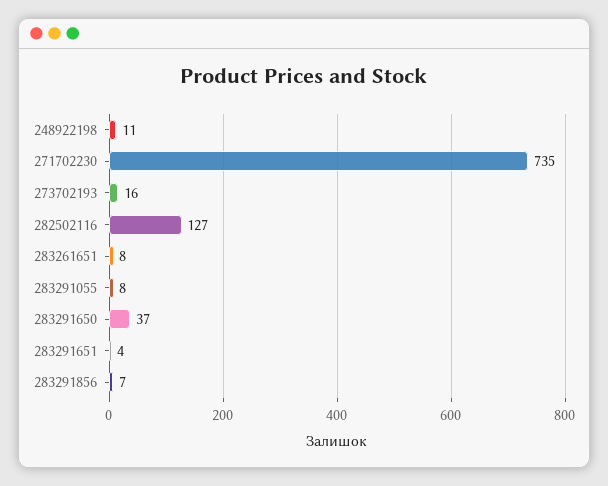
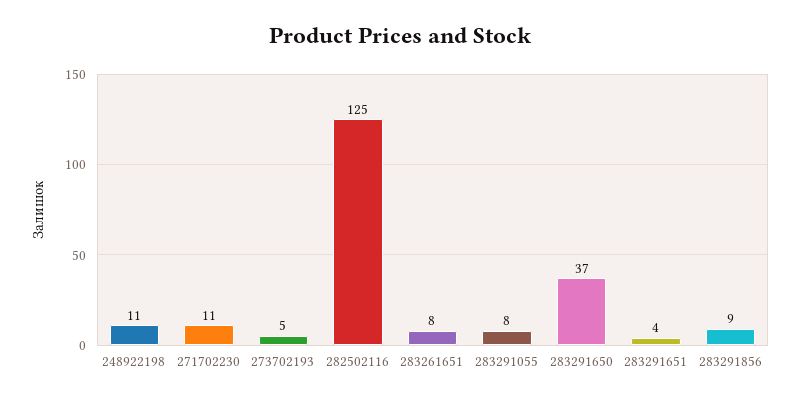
  {
    "248922198": 11,
-   "271702230": 735,
+   "271702230": 11,
-   "273702193": 16,
+   "273702193": 5,
-   "282502116": 127,
+   "282502116": 125,
    "283261651": 8,
    "283291055": 8,
    "283291650": 37,
    "283291651": 4,
-   "283291856": 7
+   "283291856": 9
  }

